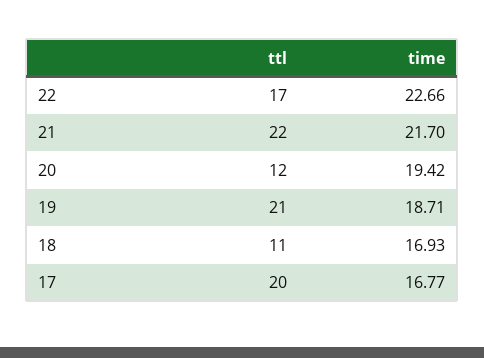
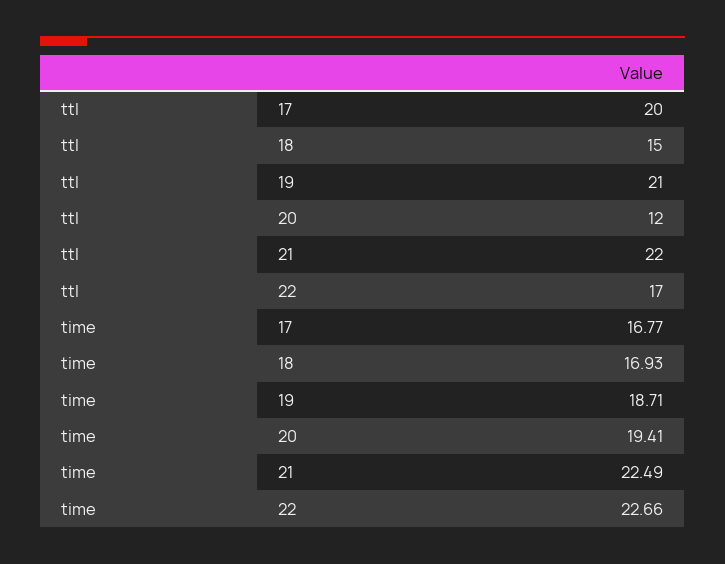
  {
    "ttl": {
      "22": 17,
      "21": 22,
      "20": 12,
      "19": 21,
-     "18": 11,
+     "18": 15,
      "17": 20
    },
    "time": {
      "22": 22.66,
-     "21": 21.7,
+     "21": 22.49,
-     "20": 19.42,
+     "20": 19.41,
      "19": 18.71,
      "18": 16.93,
      "17": 16.77
    }
  }

